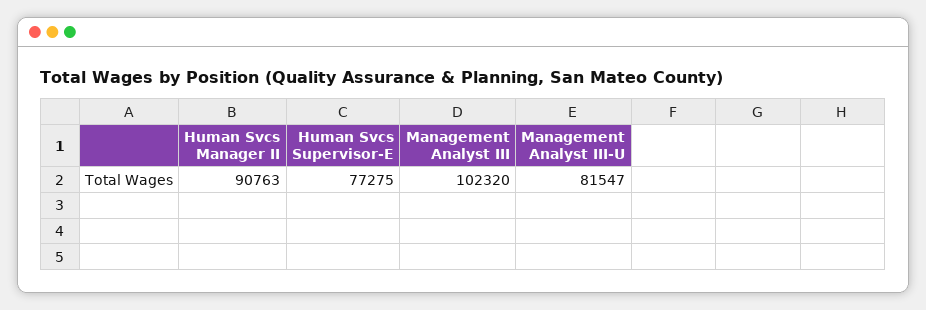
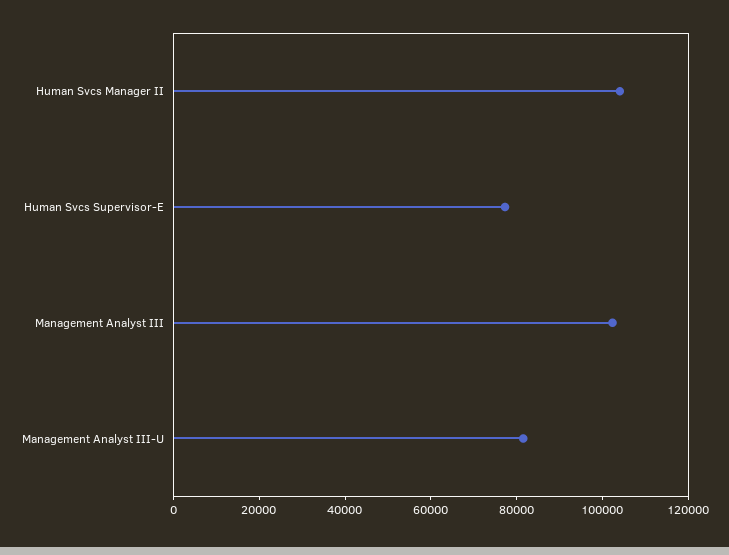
  {
-   "Human Svcs Manager II": 90763,
+   "Human Svcs Manager II": 105000,
    "Human Svcs Supervisor-E": 77275,
    "Management Analyst III": 102320,
    "Management Analyst III-U": 81547
  }

